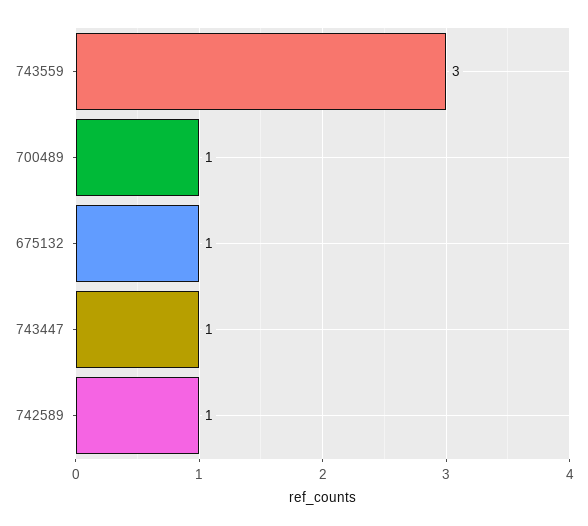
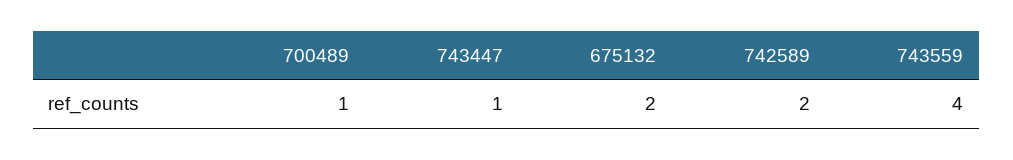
  {
-   "743559": 3,
+   "743559": 4,
    "700489": 1,
-   "675132": 1,
+   "675132": 2,
    "743447": 1,
-   "742589": 1
+   "742589": 2
  }

